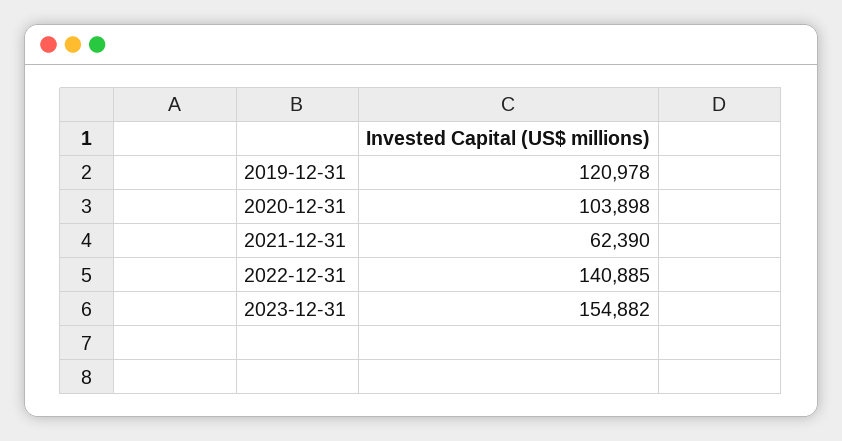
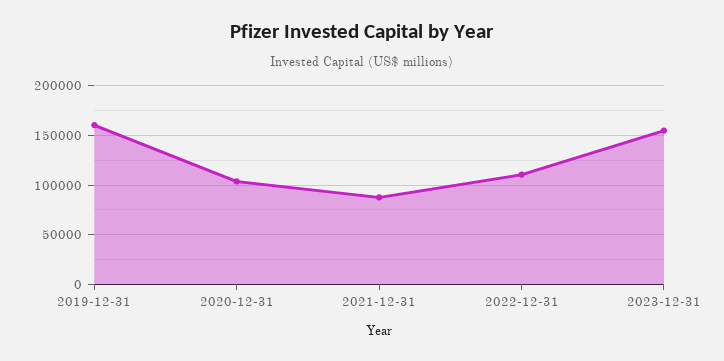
  {
-   "2019-12-31": 120978,
+   "2019-12-31": 160000,
    "2020-12-31": 103898,
-   "2021-12-31": 62390,
+   "2021-12-31": 90000,
-   "2022-12-31": 140885,
+   "2022-12-31": 110000,
    "2023-12-31": 154882
  }

